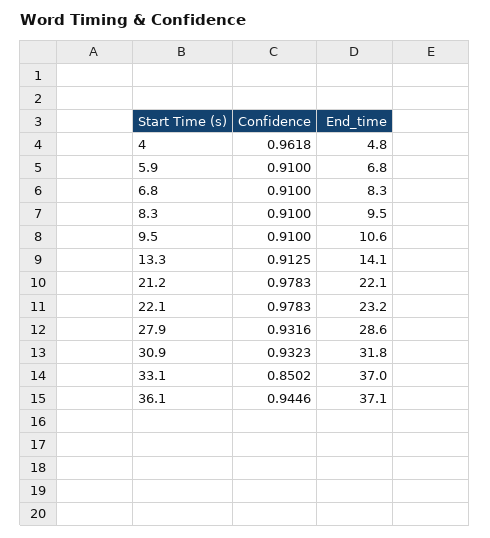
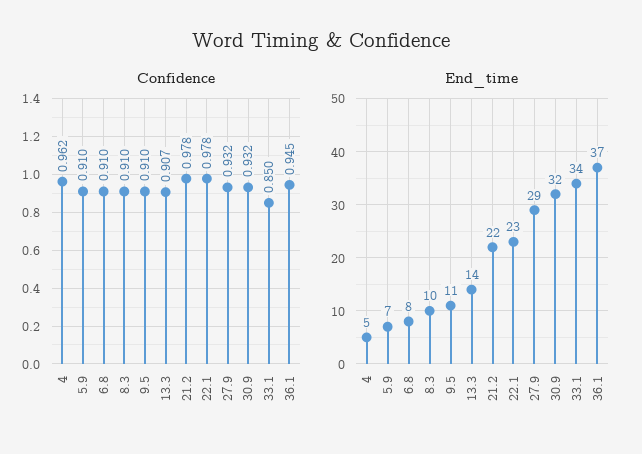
  {
    "Confidence": {
      "4": 0.9618,
      "5.9": 0.91,
      "6.8": 0.91,
      "8.3": 0.91,
      "9.5": 0.91,
-     "13.3": 0.9125,
+     "13.3": 0.907,
      "21.2": 0.9783,
      "22.1": 0.9783,
      "27.9": 0.9316,
      "30.9": 0.9323,
      "33.1": 0.8502,
      "36.1": 0.9446
    },
    "End_time": {
      "4": 4.8,
      "5.9": 6.8,
      "6.8": 8.3,
      "8.3": 9.5,
      "9.5": 10.6,
      "13.3": 14.1,
      "21.2": 22.1,
      "22.1": 23.2,
      "27.9": 28.6,
      "30.9": 31.8,
-     "33.1": 37,
+     "33.1": 34,
      "36.1": 37.1
    }
  }

